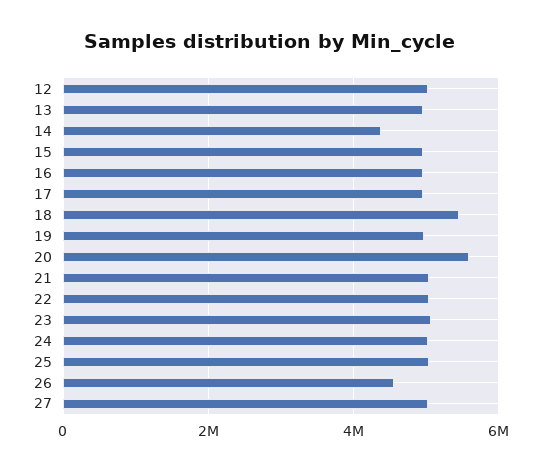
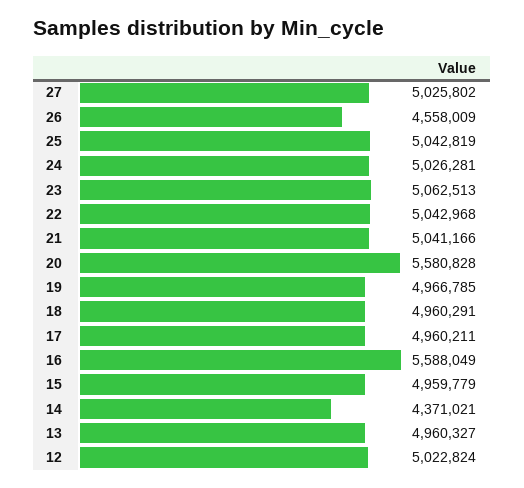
  {
    "12": 5022824,
    "13": 4960327,
    "14": 4371021,
    "15": 4959779,
-   "16": 5000000,
+   "16": 5588049,
    "17": 4960211,
-   "18": 5400000,
+   "18": 4960291,
    "19": 4966785,
    "20": 5580828,
    "21": 5041166,
    "22": 5042968,
    "23": 5062513,
    "24": 5026281,
    "25": 5042819,
    "26": 4558009,
    "27": 5025802
  }

